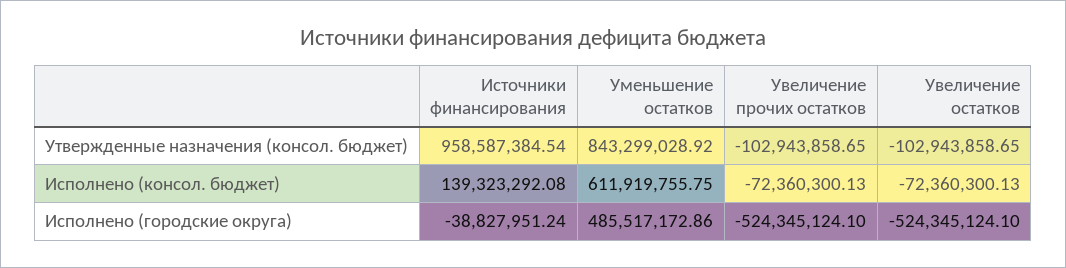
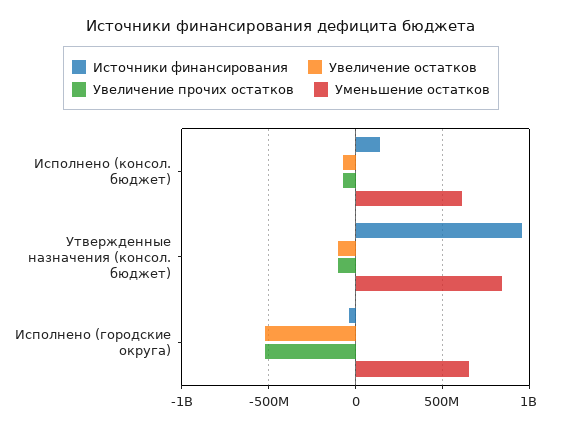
  {
    "Источники финансирования": {
      "Утвержденные назначения (консол. бюджет)": 958587384.54,
      "Исполнено (консол. бюджет)": 139323292.08,
      "Исполнено (городские округа)": -38827951.24
    },
    "Уменьшение остатков": {
      "Утвержденные назначения (консол. бюджет)": 843299028.92,
      "Исполнено (консол. бюджет)": 611919755.75,
-     "Исполнено (городские округа)": 485517172.86
+     "Исполнено (городские округа)": 650000000
    },
    "Увеличение прочих остатков": {
      "Утвержденные назначения (консол. бюджет)": -102943858.65,
      "Исполнено (консол. бюджет)": -72360300.13,
      "Исполнено (городские округа)": -524345124.1
    },
    "Увеличение остатков": {
      "Утвержденные назначения (консол. бюджет)": -102943858.65,
      "Исполнено (консол. бюджет)": -72360300.13,
      "Исполнено (городские округа)": -524345124.1
    }
  }

